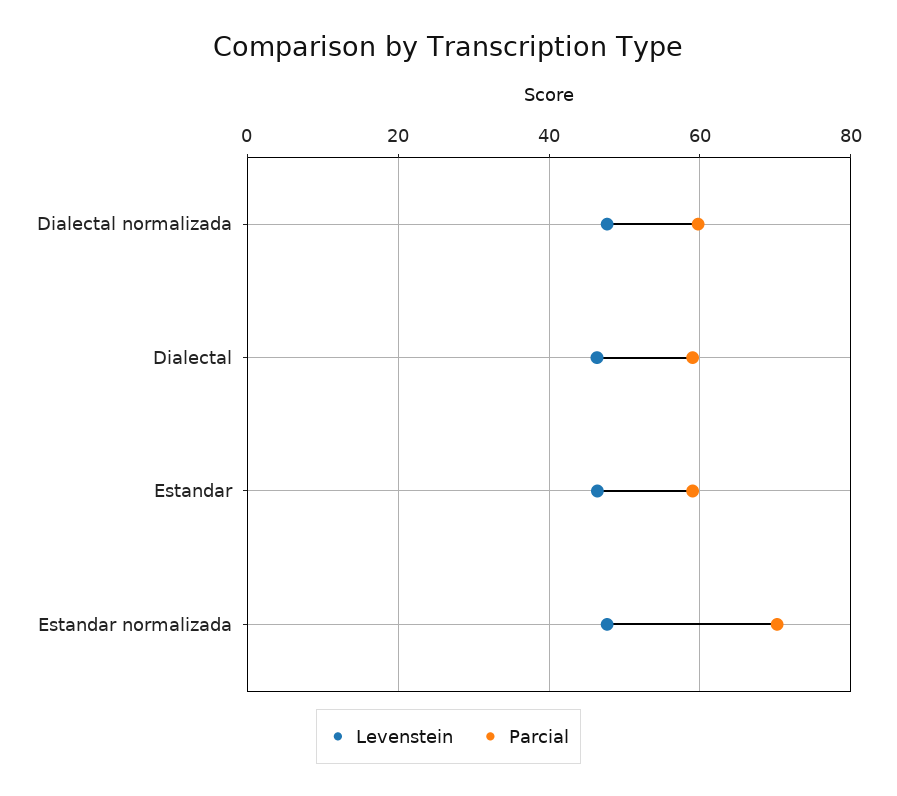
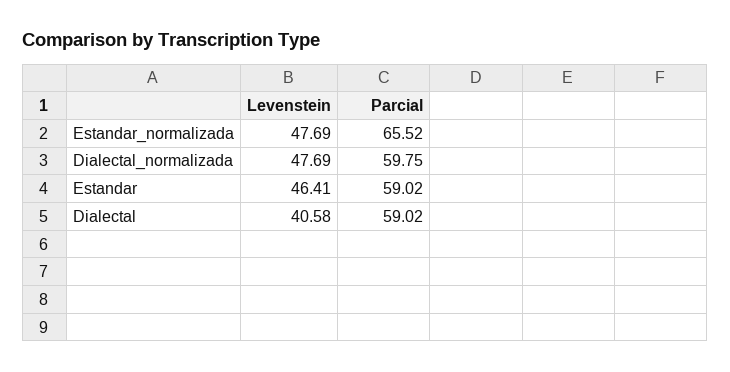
  {
    "Levenstein": {
      "Dialectal normalizada": 47.69,
-     "Dialectal": 46,
+     "Dialectal": 40.58,
      "Estandar": 46.41,
      "Estandar normalizada": 47.69
    },
    "Parcial": {
      "Dialectal normalizada": 59.75,
      "Dialectal": 59.02,
      "Estandar": 59.02,
-     "Estandar normalizada": 70
+     "Estandar normalizada": 65.52
    }
  }

